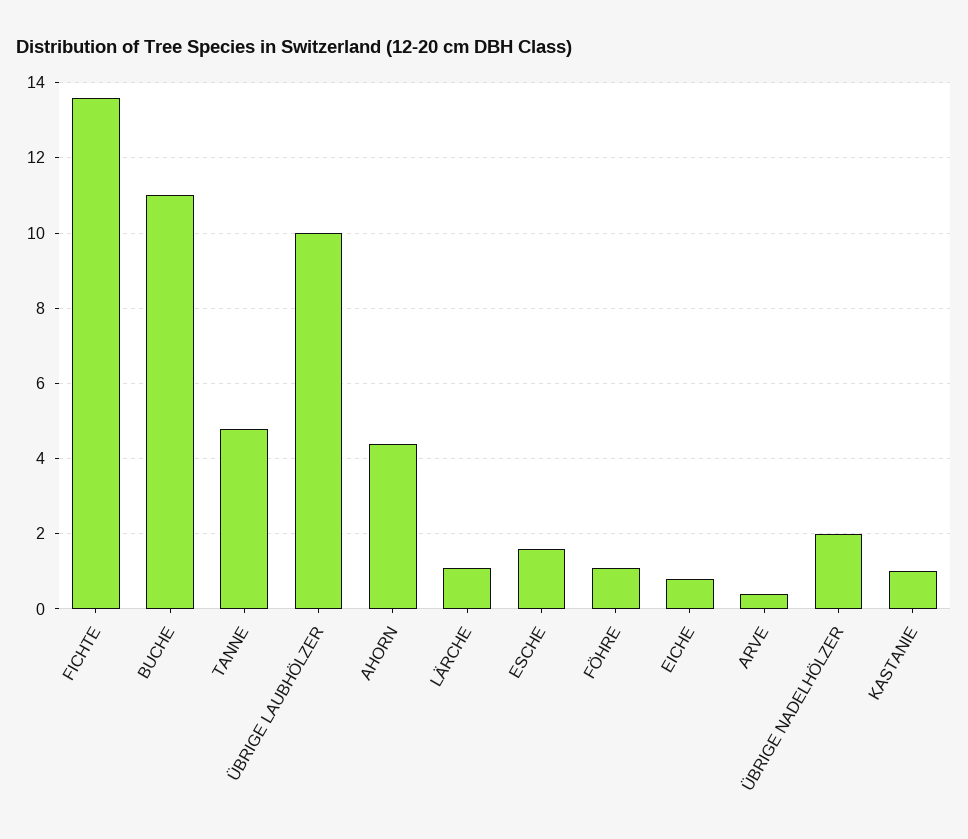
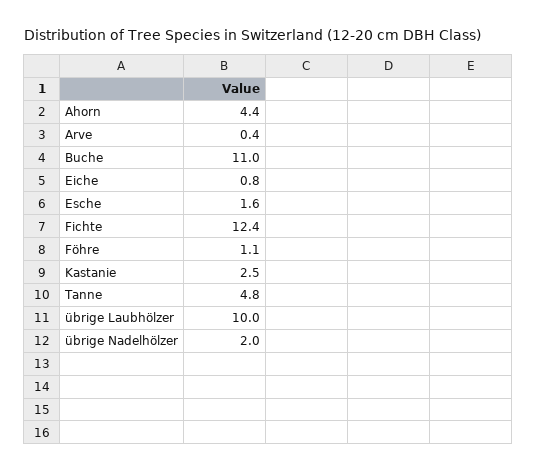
  {
-   "FICHTE": 13.5,
+   "FICHTE": 12.4,
    "BUCHE": 11,
    "TANNE": 4.8,
    "ÜBRIGE LAUBHÖLZER": 10,
    "AHORN": 4.4,
-   "LÄRCHE": 1,
    "ESCHE": 1.6,
    "FÖHRE": 1.1,
    "EICHE": 0.8,
    "ARVE": 0.4,
    "ÜBRIGE NADELHÖLZER": 2,
-   "KASTANIE": 1
+   "KASTANIE": 2.5
  }

